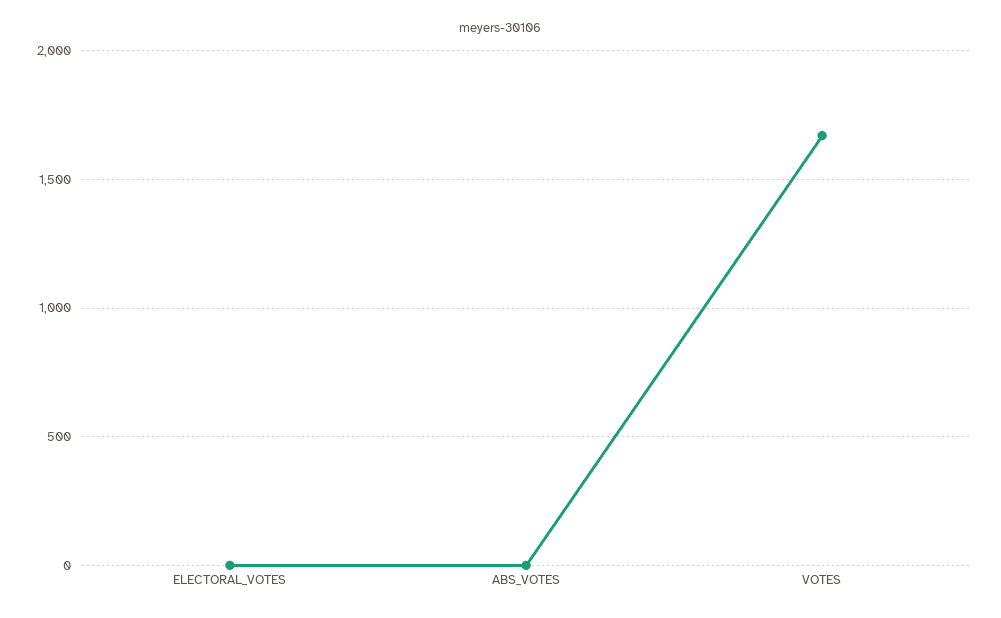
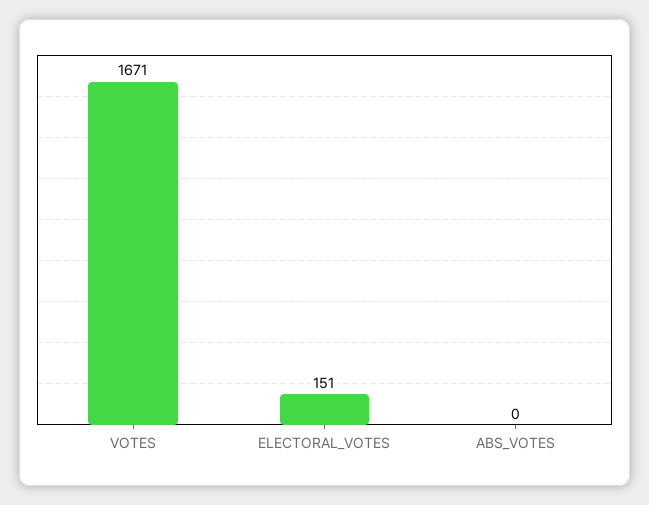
  {
-   "ELECTORAL_VOTES": 0,
+   "ELECTORAL_VOTES": 151,
    "ABS_VOTES": 0,
    "VOTES": 1671
  }

